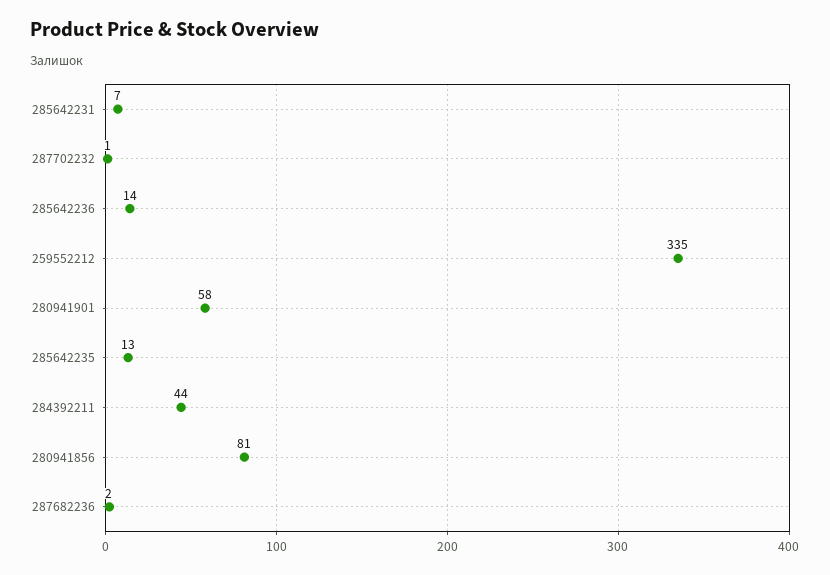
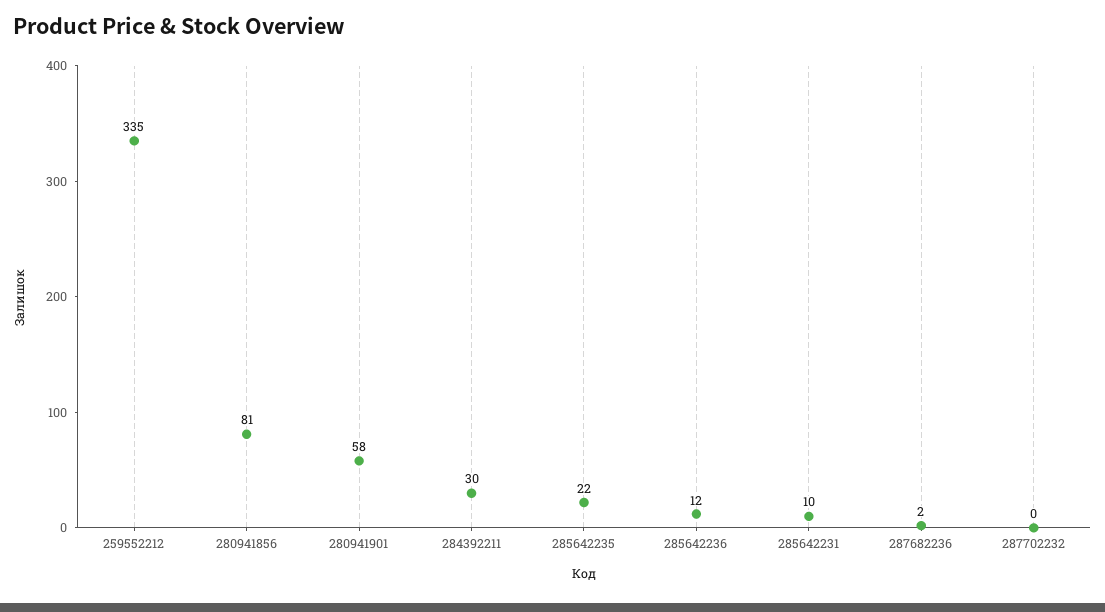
  {
-   "285642231": 7,
+   "285642231": 10,
-   "287702232": 1,
+   "287702232": 0,
-   "285642236": 14,
+   "285642236": 12,
    "259552212": 335,
    "280941901": 58,
-   "285642235": 13,
+   "285642235": 22,
-   "284392211": 44,
+   "284392211": 30,
    "280941856": 81,
    "287682236": 2
  }

